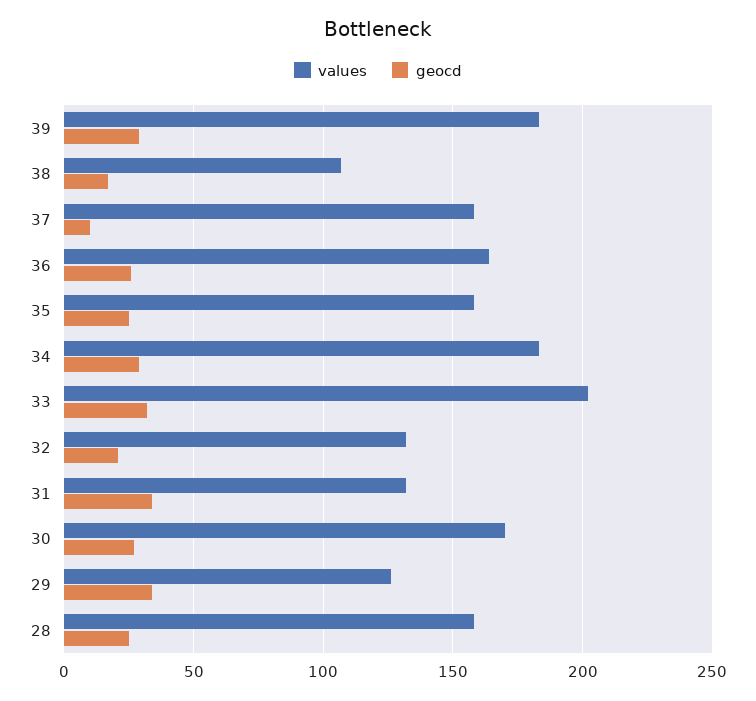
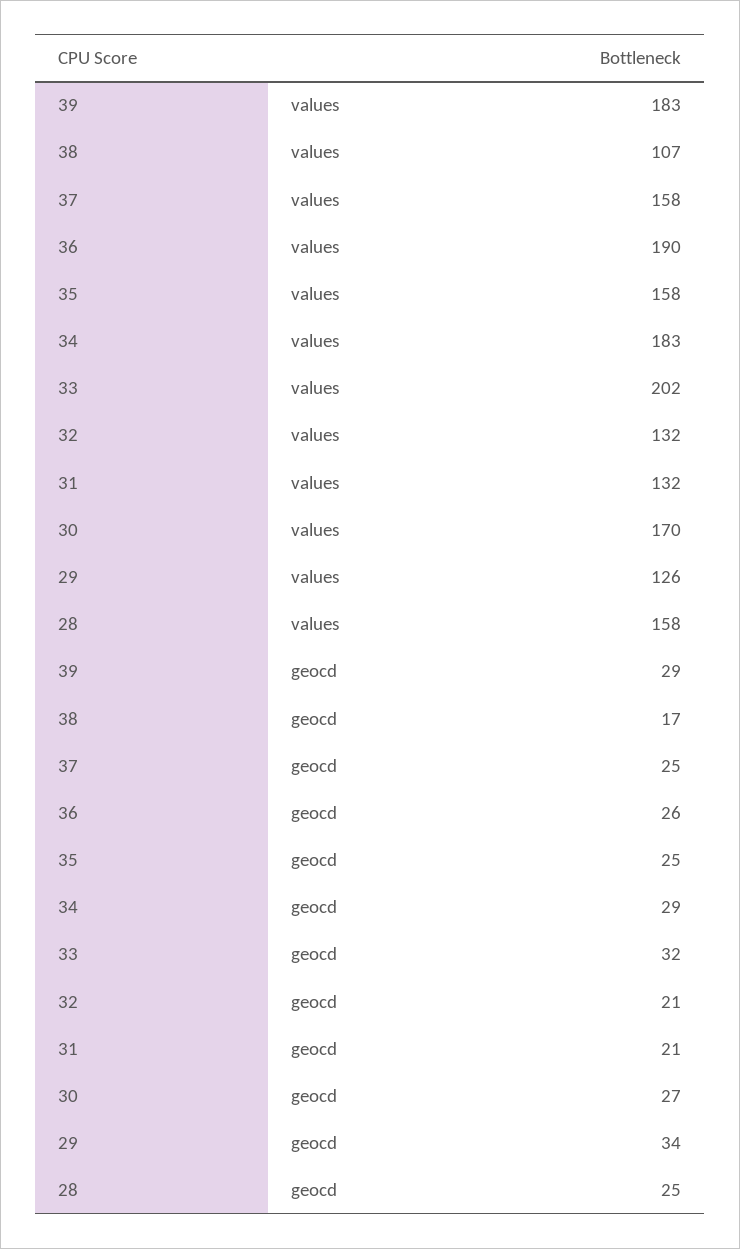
  {
    "values": {
      "39": 183,
      "38": 107,
      "37": 158,
-     "36": 165,
+     "36": 190,
      "35": 158,
      "34": 183,
      "33": 202,
      "32": 132,
      "31": 132,
      "30": 170,
      "29": 126,
      "28": 158
    },
    "geocd": {
      "39": 29,
      "38": 17,
-     "37": 10,
+     "37": 25,
      "36": 26,
      "35": 25,
      "34": 29,
      "33": 32,
      "32": 21,
-     "31": 35,
+     "31": 21,
      "30": 27,
      "29": 34,
      "28": 25
    }
  }

